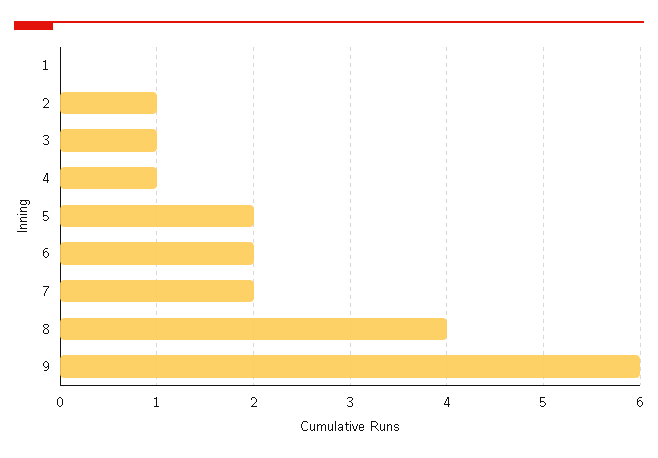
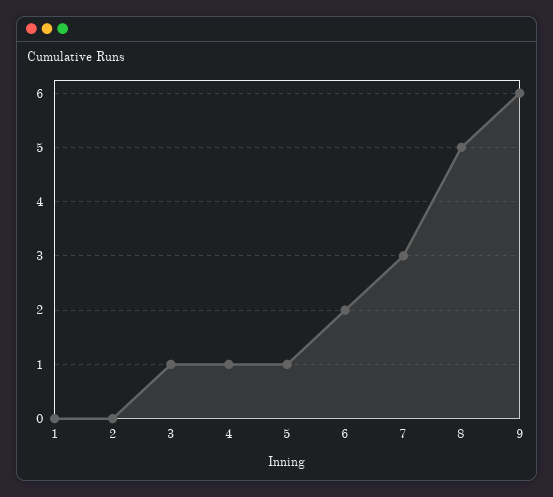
  {
    "1": 0,
-   "2": 1,
+   "2": 0,
    "3": 1,
    "4": 1,
-   "5": 2,
+   "5": 1,
    "6": 2,
-   "7": 2,
+   "7": 3,
-   "8": 4,
+   "8": 5,
    "9": 6
  }

